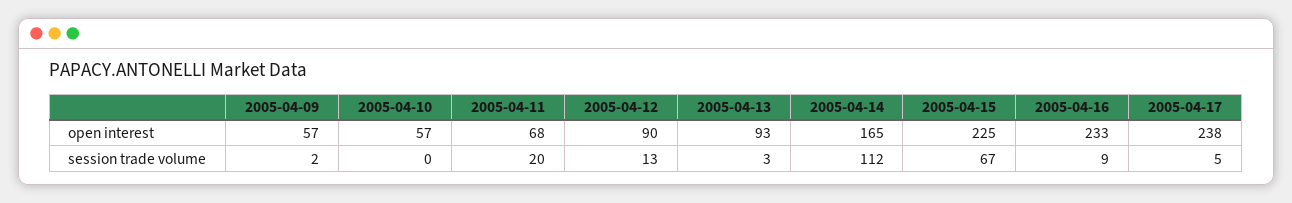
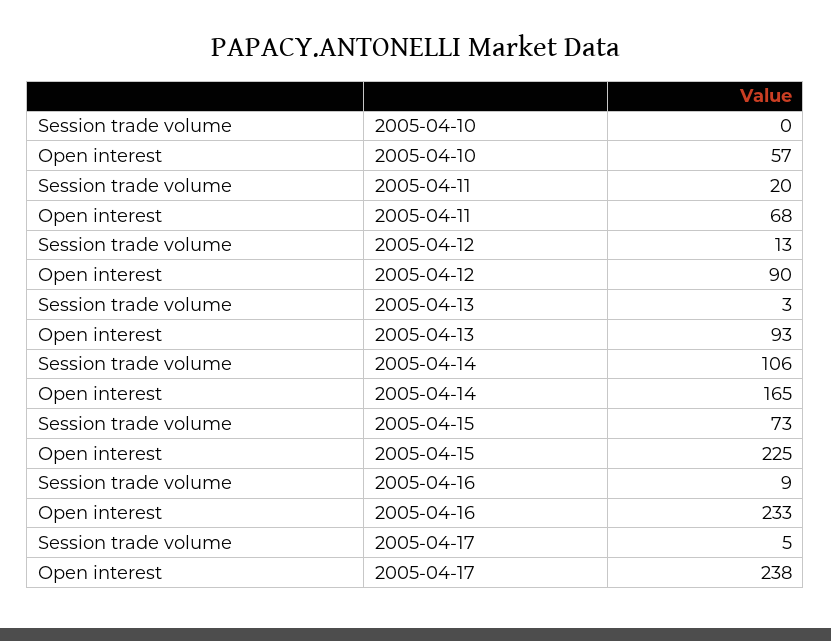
  {
-   "2005-04-09": {
-     "open interest": 57,
-     "session trade volume": 2
-   },
    "2005-04-10": {
      "open interest": 57,
      "session trade volume": 0
    },
    "2005-04-11": {
      "open interest": 68,
      "session trade volume": 20
    },
    "2005-04-12": {
      "open interest": 90,
      "session trade volume": 13
    },
    "2005-04-13": {
      "open interest": 93,
      "session trade volume": 3
    },
    "2005-04-14": {
      "open interest": 165,
-     "session trade volume": 112
+     "session trade volume": 106
    },
    "2005-04-15": {
      "open interest": 225,
-     "session trade volume": 67
+     "session trade volume": 73
    },
    "2005-04-16": {
      "open interest": 233,
      "session trade volume": 9
    },
    "2005-04-17": {
      "open interest": 238,
      "session trade volume": 5
    }
  }

